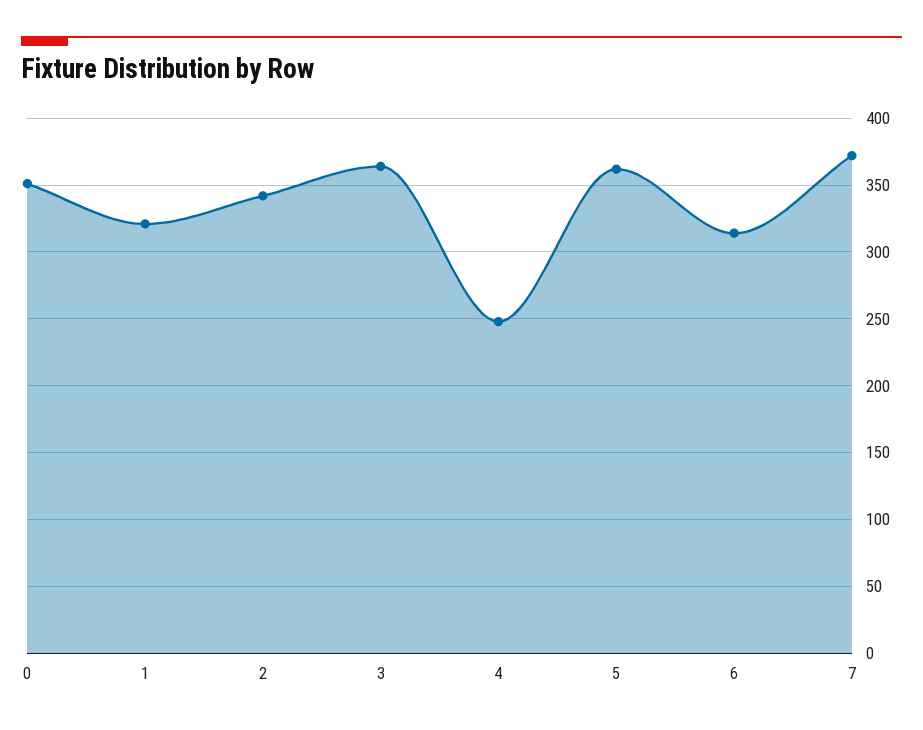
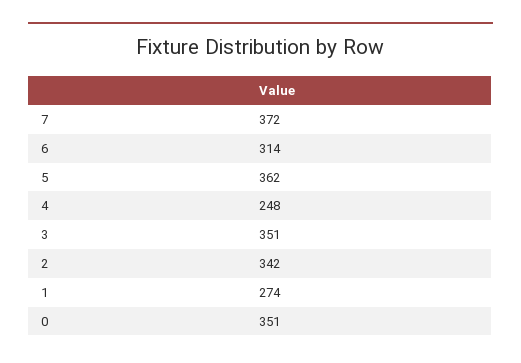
  {
    "0": 351,
-   "1": 320,
+   "1": 274,
    "2": 342,
-   "3": 365,
+   "3": 351,
    "4": 248,
    "5": 362,
    "6": 314,
    "7": 372
  }

